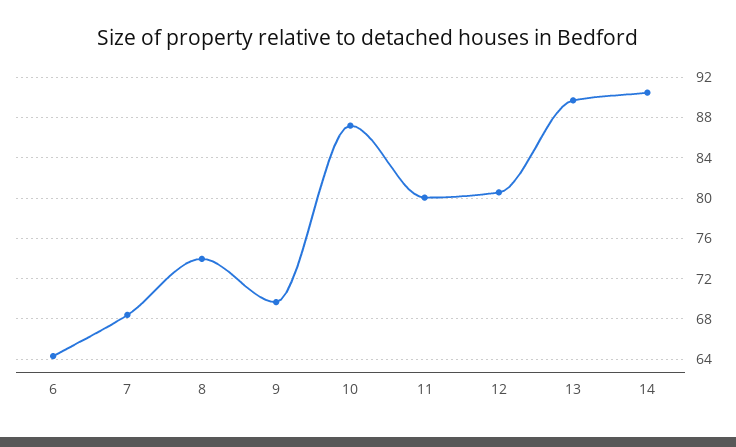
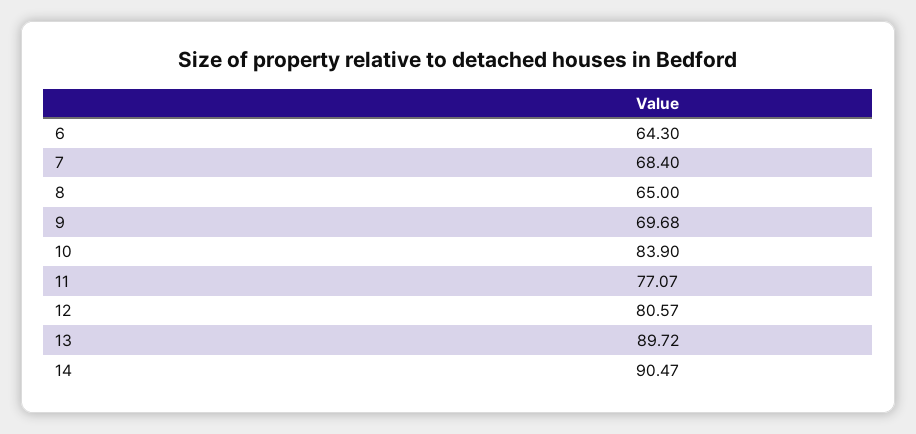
  {
    "6": 64.3,
    "7": 68.4,
-   "8": 74,
+   "8": 65,
    "9": 69.68,
-   "10": 87,
+   "10": 83.9,
-   "11": 80,
+   "11": 77.07,
    "12": 80.57,
    "13": 89.72,
    "14": 90.47
  }

